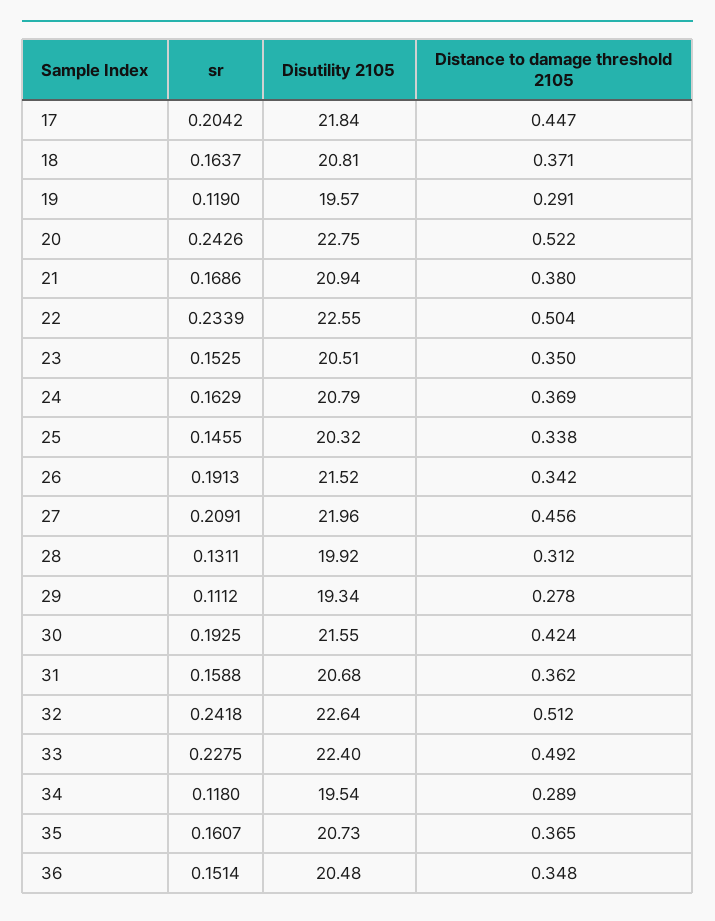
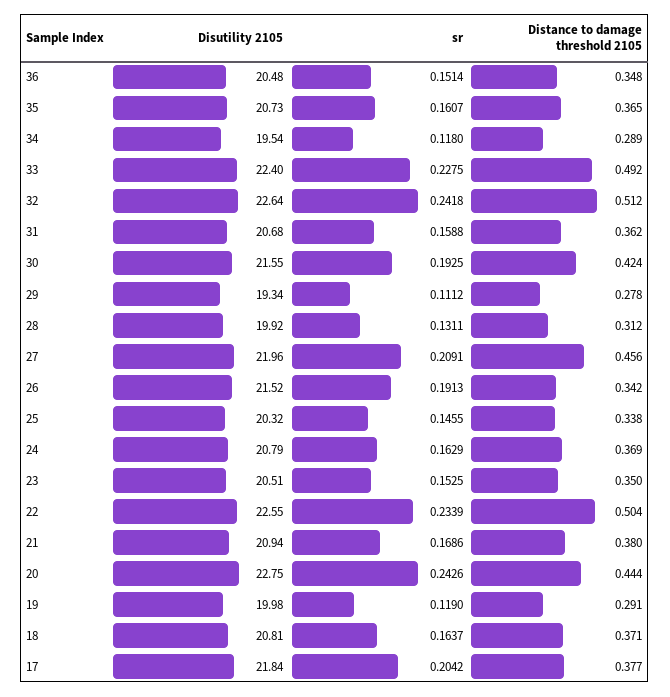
  {
    "sr": {
      "17": 0.2042,
      "18": 0.1637,
      "19": 0.119,
      "20": 0.2426,
      "21": 0.1686,
      "22": 0.2339,
      "23": 0.1525,
      "24": 0.1629,
      "25": 0.1455,
      "26": 0.1913,
      "27": 0.2091,
      "28": 0.1311,
      "29": 0.1112,
      "30": 0.1925,
      "31": 0.1588,
      "32": 0.2418,
      "33": 0.2275,
      "34": 0.118,
      "35": 0.1607,
      "36": 0.1514
    },
    "Disutility 2105": {
      "17": 21.84,
      "18": 20.81,
-     "19": 19.57,
+     "19": 19.98,
      "20": 22.75,
      "21": 20.94,
      "22": 22.55,
      "23": 20.51,
      "24": 20.79,
      "25": 20.32,
      "26": 21.52,
      "27": 21.96,
      "28": 19.92,
      "29": 19.34,
      "30": 21.55,
      "31": 20.68,
      "32": 22.64,
      "33": 22.4,
      "34": 19.54,
      "35": 20.73,
      "36": 20.48
    },
    "Distance to damage threshold 2105": {
-     "17": 0.447,
+     "17": 0.377,
      "18": 0.371,
      "19": 0.291,
-     "20": 0.522,
+     "20": 0.444,
      "21": 0.38,
      "22": 0.504,
      "23": 0.35,
      "24": 0.369,
      "25": 0.338,
      "26": 0.342,
      "27": 0.456,
      "28": 0.312,
      "29": 0.278,
      "30": 0.424,
      "31": 0.362,
      "32": 0.512,
      "33": 0.492,
      "34": 0.289,
      "35": 0.365,
      "36": 0.348
    }
  }

